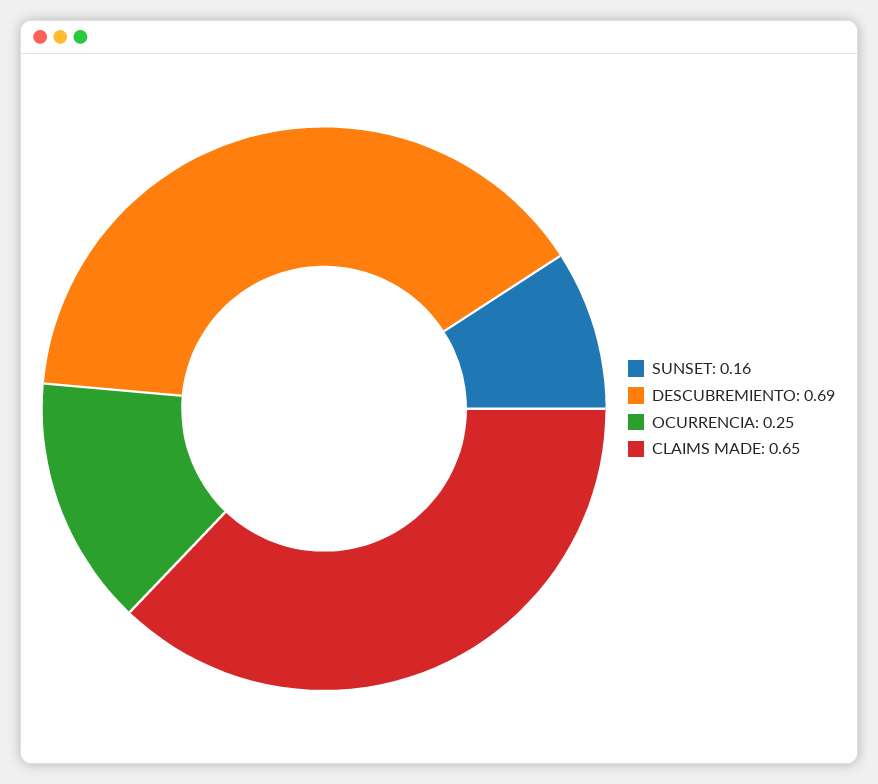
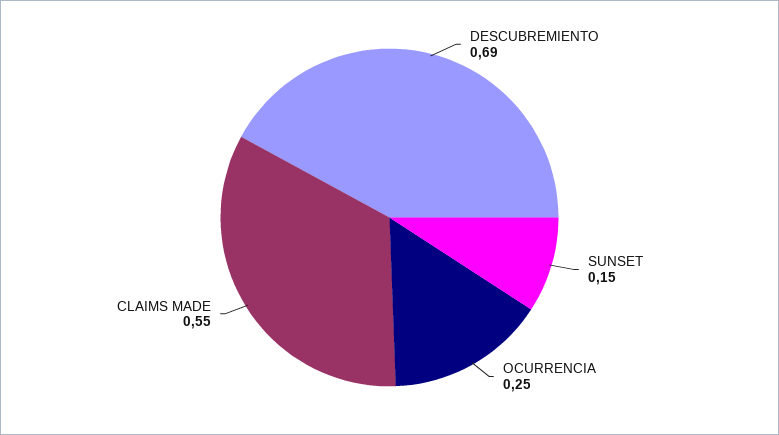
  {
-   "SUNSET": 0.16,
+   "SUNSET": 0.15,
    "DESCUBREMIENTO": 0.69,
    "OCURRENCIA": 0.25,
-   "CLAIMS MADE": 0.65
+   "CLAIMS MADE": 0.55
  }

